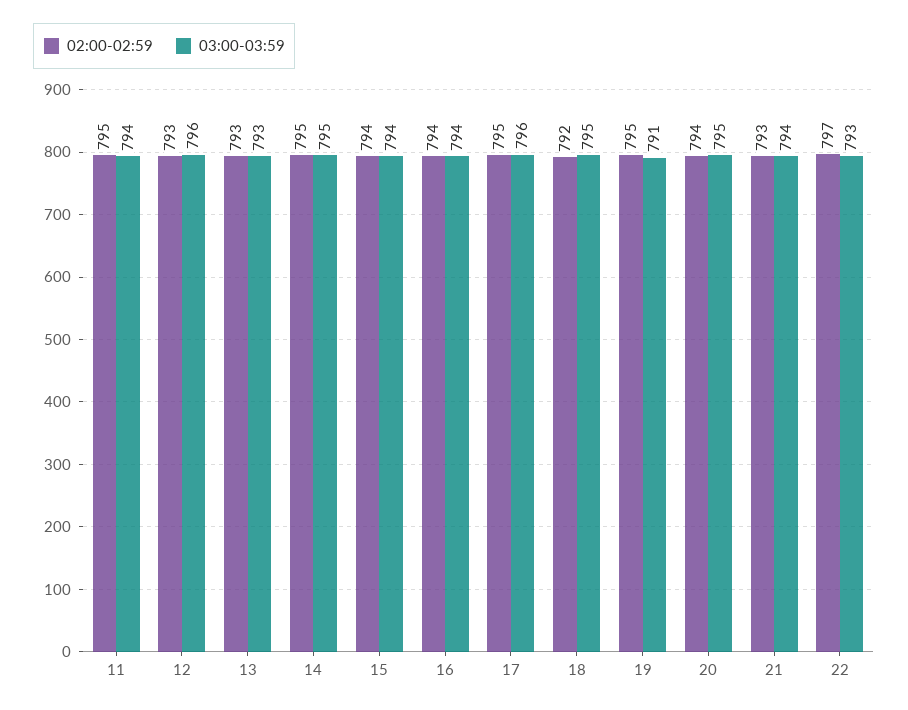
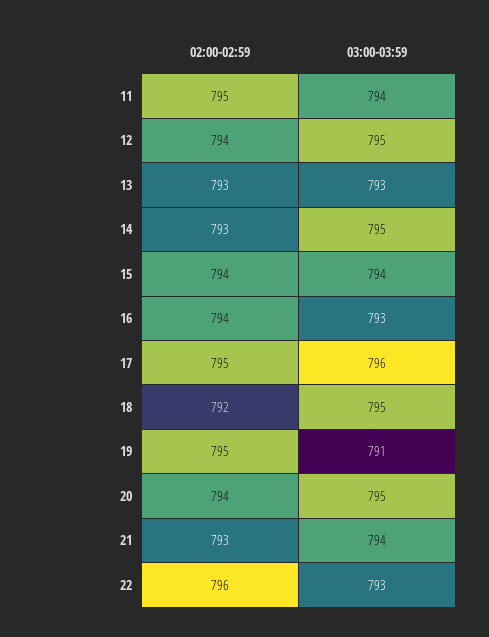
  {
    "02:00-02:59": {
      "11": 795,
-     "12": 793,
+     "12": 794,
      "13": 793,
-     "14": 795,
+     "14": 793,
      "15": 794,
      "16": 794,
      "17": 795,
      "18": 792,
      "19": 795,
      "20": 794,
      "21": 793,
-     "22": 797
+     "22": 796
    },
    "03:00-03:59": {
      "11": 794,
-     "12": 796,
+     "12": 795,
      "13": 793,
      "14": 795,
      "15": 794,
-     "16": 794,
+     "16": 793,
      "17": 796,
      "18": 795,
      "19": 791,
      "20": 795,
      "21": 794,
      "22": 793
    }
  }

